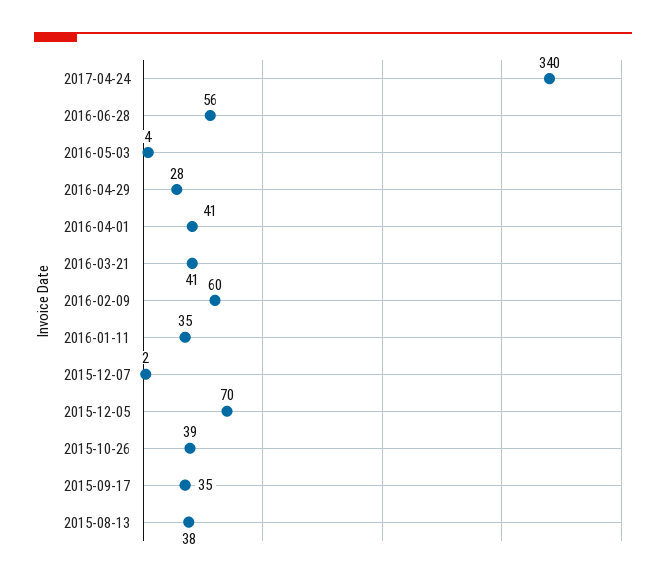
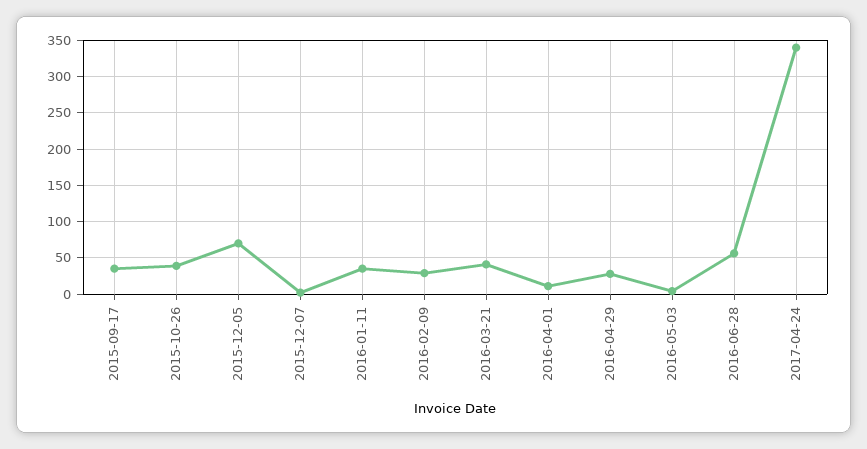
  {
    "2017-04-24": 340,
    "2016-06-28": 56,
    "2016-05-03": 4,
    "2016-04-29": 28,
-   "2016-04-01": 41,
+   "2016-04-01": 10,
    "2016-03-21": 41,
-   "2016-02-09": 60,
+   "2016-02-09": 30,
    "2016-01-11": 35,
    "2015-12-07": 2,
    "2015-12-05": 70,
    "2015-10-26": 39,
-   "2015-09-17": 35,
+   "2015-09-17": 35
-   "2015-08-13": 38
  }

